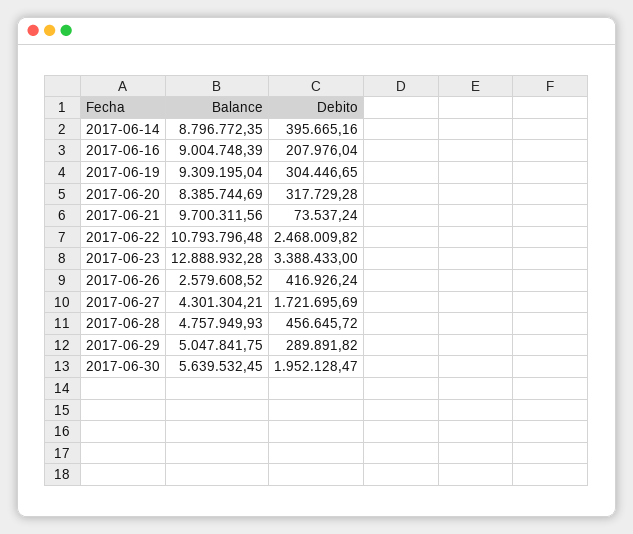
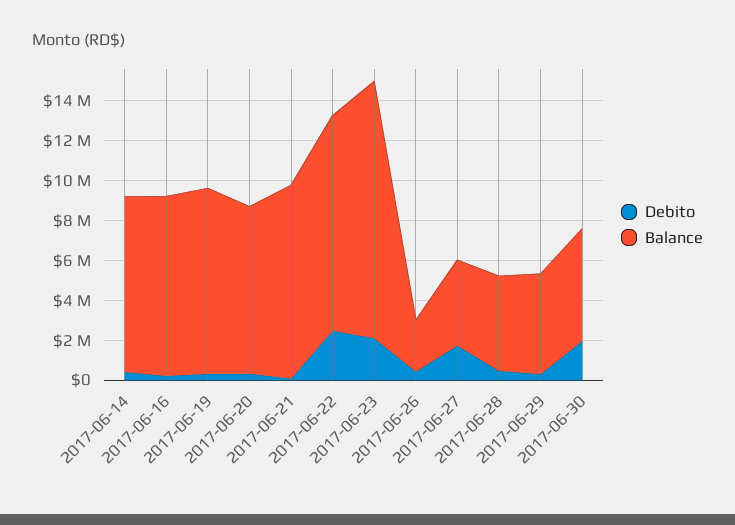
  {
    "Balance": {
      "2017-06-14": 8796772.35,
      "2017-06-16": 9004748.39,
      "2017-06-19": 9309195.04,
      "2017-06-20": 8385744.69,
      "2017-06-21": 9700311.56,
      "2017-06-22": 10793796.48,
      "2017-06-23": 12888932.28,
      "2017-06-26": 2579608.52,
      "2017-06-27": 4301304.21,
      "2017-06-28": 4757949.93,
      "2017-06-29": 5047841.75,
      "2017-06-30": 5639532.45
    },
    "Debito": {
      "2017-06-14": 395665.16,
      "2017-06-16": 207976.04,
      "2017-06-19": 304446.65,
      "2017-06-20": 317729.28,
      "2017-06-21": 73537.24,
      "2017-06-22": 2468009.82,
-     "2017-06-23": 3388433,
+     "2017-06-23": 2000000,
      "2017-06-26": 416926.24,
      "2017-06-27": 1721695.69,
      "2017-06-28": 456645.72,
      "2017-06-29": 289891.82,
      "2017-06-30": 1952128.47
    }
  }

